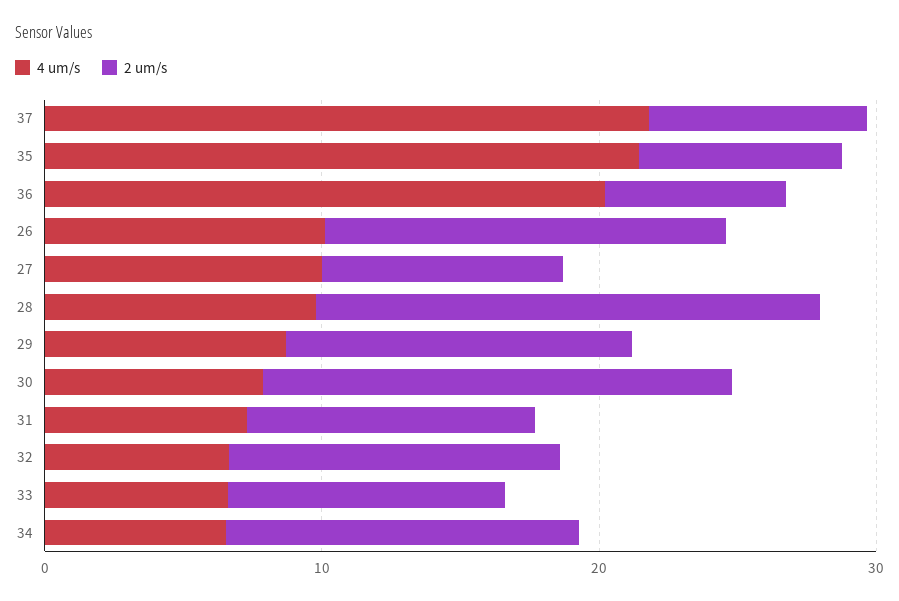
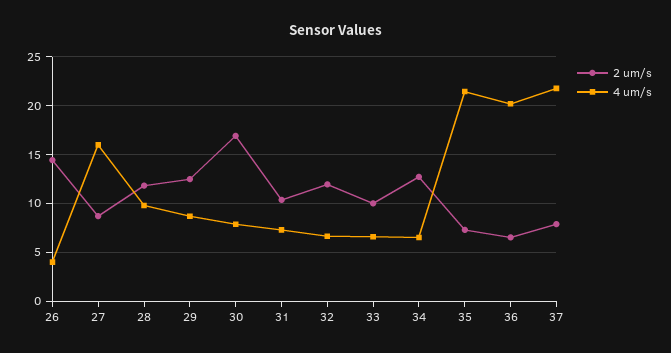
  {
    "4 um/s": {
      "37": 22,
      "35": 21,
      "36": 20,
-     "26": 10,
+     "26": 4,
-     "27": 10,
+     "27": 16,
      "28": 10,
      "29": 9,
      "30": 8,
      "31": 7,
      "32": 7,
      "33": 7,
      "34": 7
    },
    "2 um/s": {
      "37": 8,
      "35": 7,
      "36": 7,
      "26": 14,
      "27": 9,
-     "28": 18,
+     "28": 12,
      "29": 13,
      "30": 17,
      "31": 10,
      "32": 12,
      "33": 10,
      "34": 13
    }
  }

